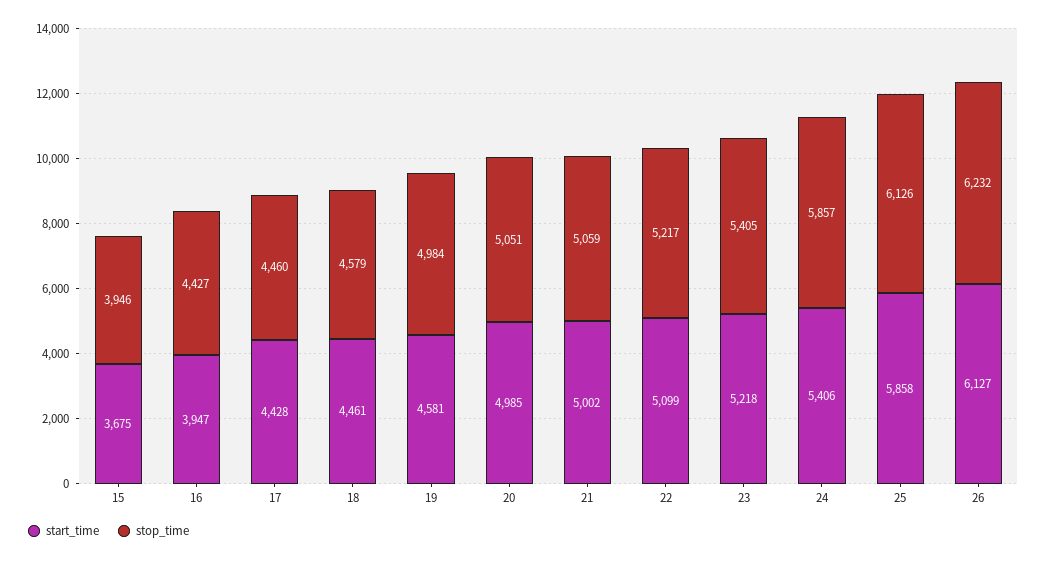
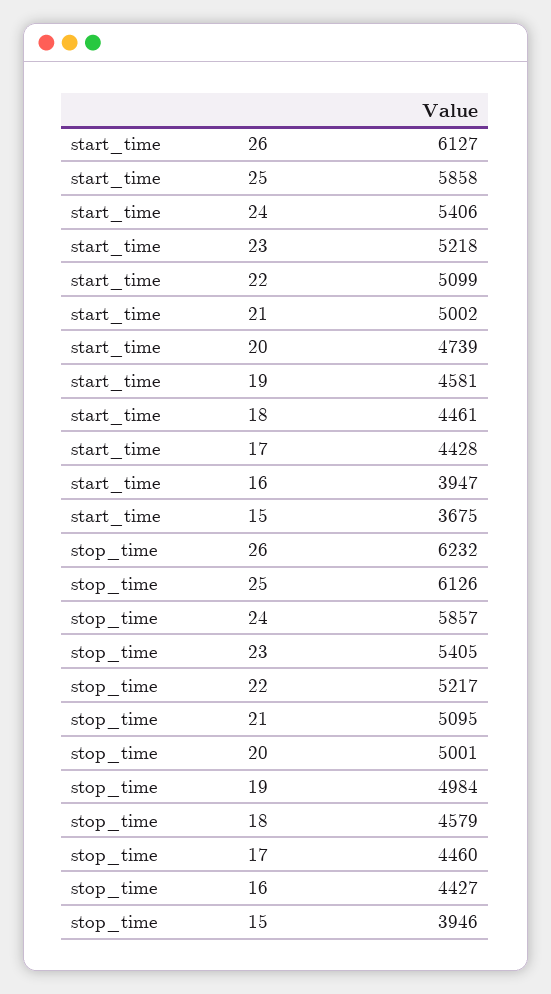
  {
    "start_time": {
      "15": 3675,
      "16": 3947,
      "17": 4428,
      "18": 4461,
      "19": 4581,
-     "20": 4985,
+     "20": 4739,
      "21": 5002,
      "22": 5099,
      "23": 5218,
      "24": 5406,
      "25": 5858,
      "26": 6127
    },
    "stop_time": {
      "15": 3946,
      "16": 4427,
      "17": 4460,
      "18": 4579,
      "19": 4984,
-     "20": 5051,
+     "20": 5001,
-     "21": 5059,
+     "21": 5095,
      "22": 5217,
      "23": 5405,
      "24": 5857,
      "25": 6126,
      "26": 6232
    }
  }

